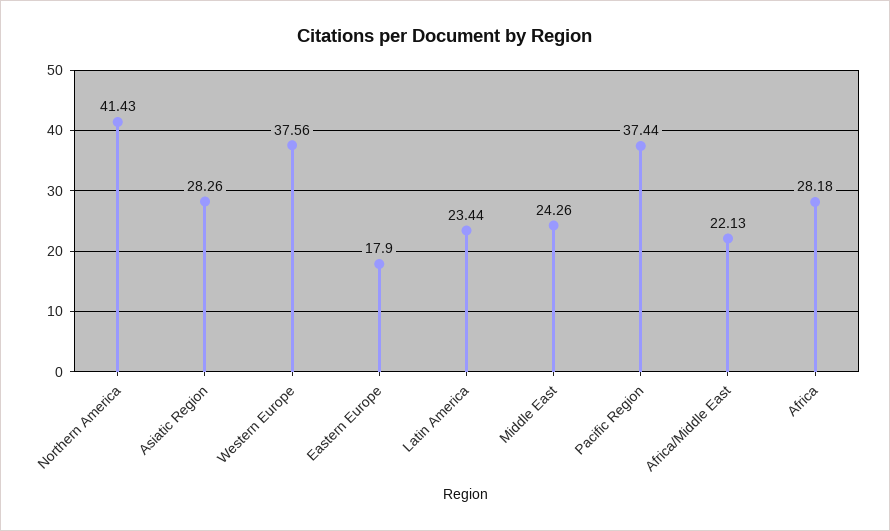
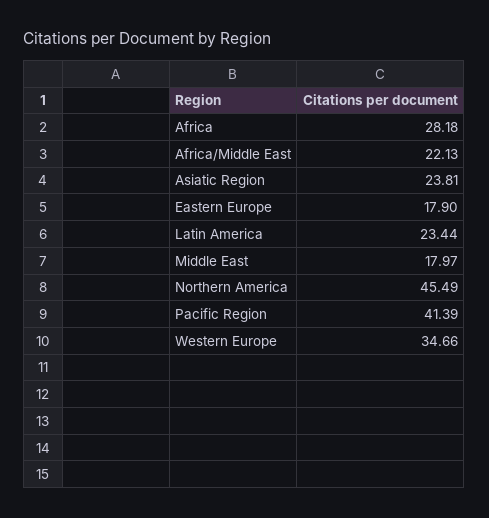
  {
-   "Northern America": 41.43,
+   "Northern America": 45.49,
-   "Asiatic Region": 28.26,
+   "Asiatic Region": 23.81,
-   "Western Europe": 37.56,
+   "Western Europe": 34.66,
    "Eastern Europe": 17.9,
    "Latin America": 23.44,
-   "Middle East": 24.26,
+   "Middle East": 17.97,
-   "Pacific Region": 37.44,
+   "Pacific Region": 41.39,
    "Africa/Middle East": 22.13,
    "Africa": 28.18
  }

